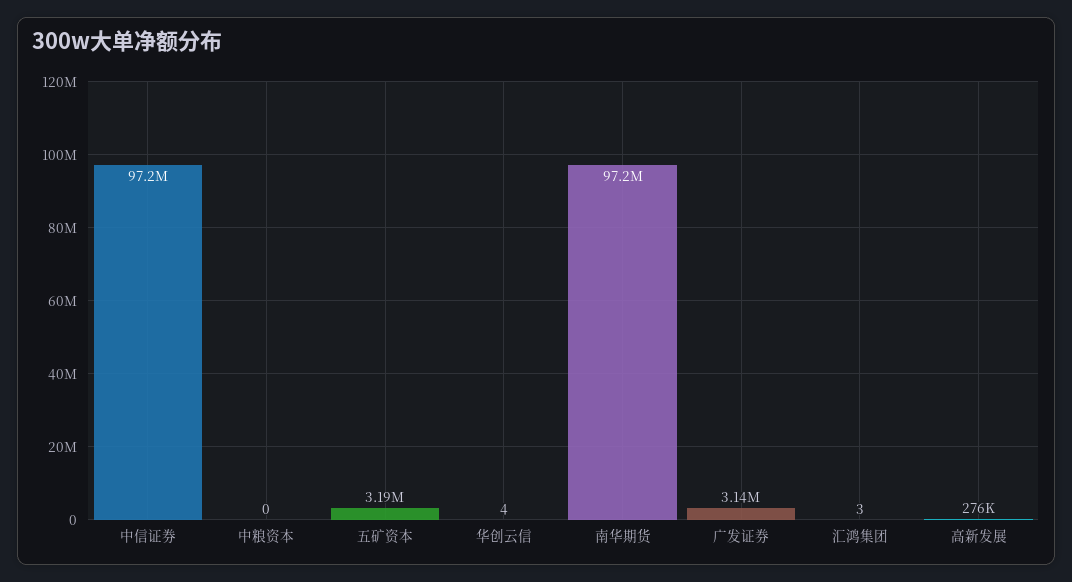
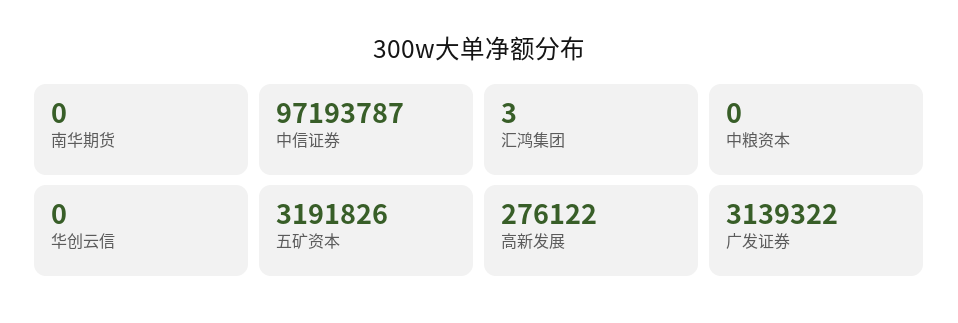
  {
    "中信证券": 97193787,
    "中粮资本": 0,
    "五矿资本": 3191826,
-   "华创云信": 4,
+   "华创云信": 0,
-   "南华期货": 97200000,
+   "南华期货": 0,
    "广发证券": 3139322,
    "汇鸿集团": 3,
    "高新发展": 276122
  }

